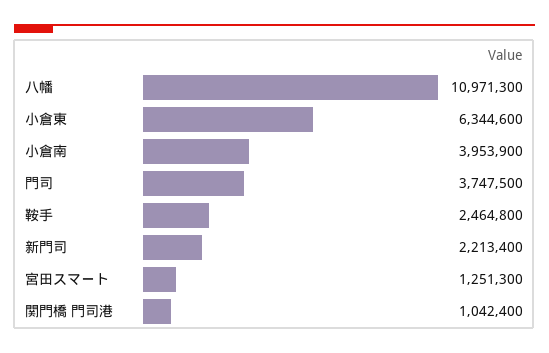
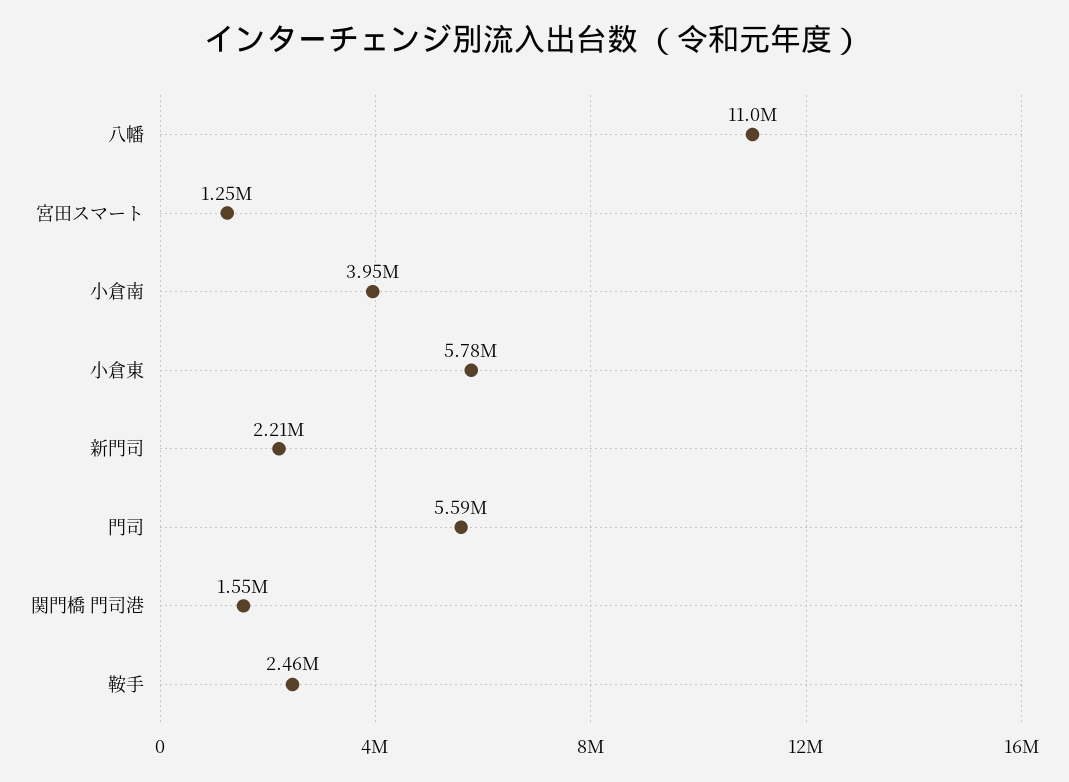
  {
    "八幡": 10971300,
-   "小倉東": 6344600,
+   "小倉東": 5780000,
    "小倉南": 3953900,
-   "門司": 3747500,
+   "門司": 5590000,
    "鞍手": 2464800,
    "新門司": 2213400,
    "宮田スマート": 1251300,
-   "関門橋 門司港": 1042400
+   "関門橋 門司港": 1550000
  }

